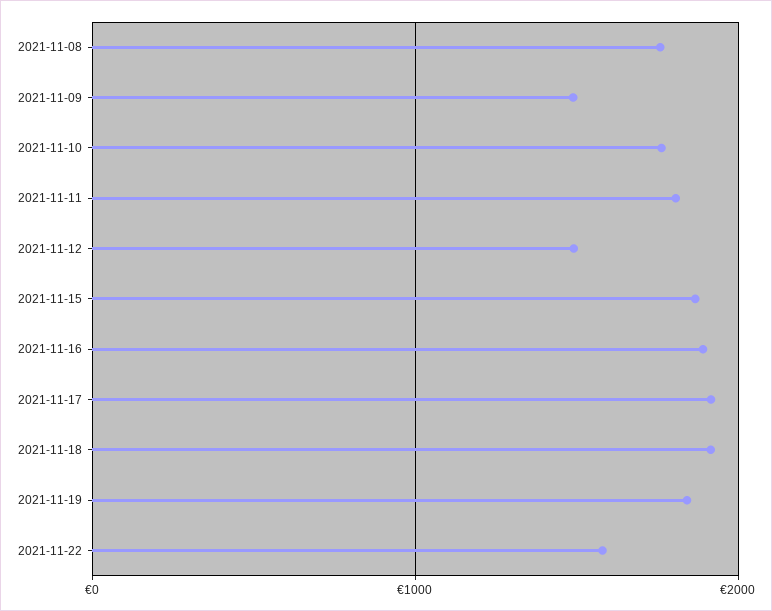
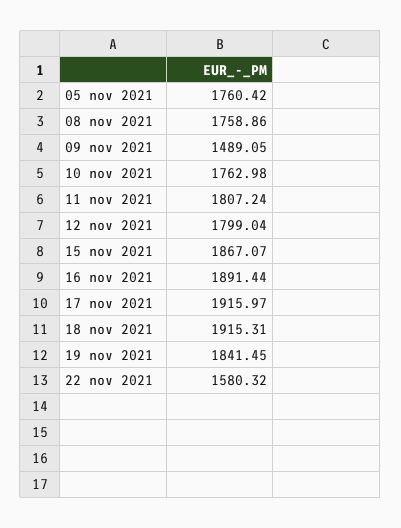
  {
    "2021-11-08": 1758.86,
    "2021-11-09": 1489.05,
    "2021-11-10": 1762.98,
    "2021-11-11": 1807.24,
-   "2021-11-12": 1500,
+   "2021-11-12": 1799.04,
    "2021-11-15": 1867.07,
    "2021-11-16": 1891.44,
    "2021-11-17": 1915.97,
    "2021-11-18": 1915.31,
    "2021-11-19": 1841.45,
-   "2021-11-22": 1580.32
+   "2021-11-22": 1580.32,
+   "05 nov 2021": 1760.42
  }

